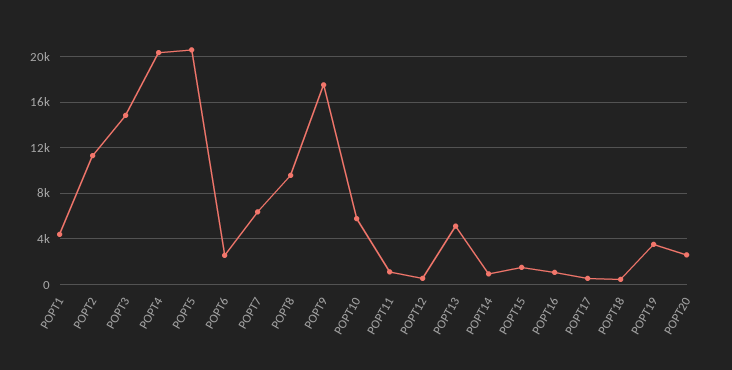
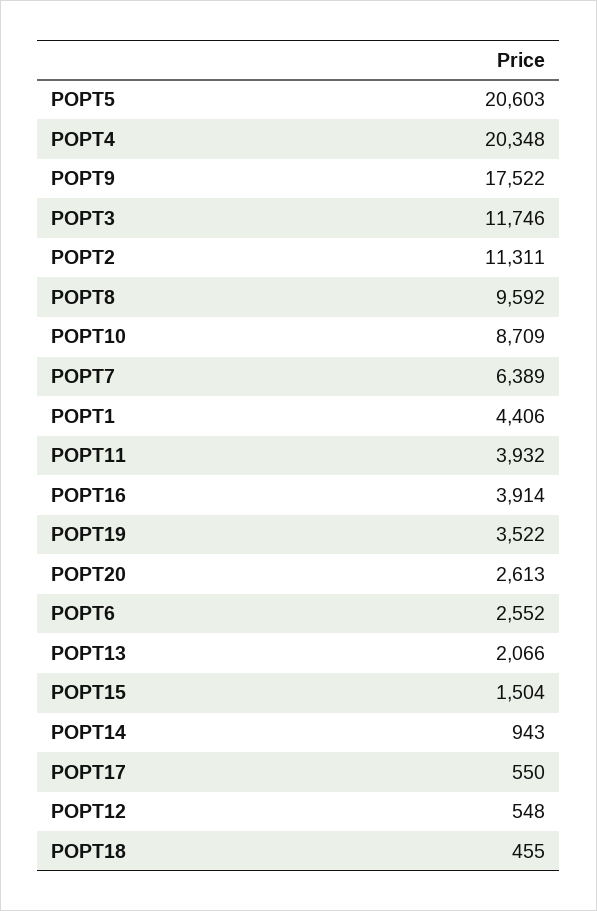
  {
    "POPT1": 4406,
    "POPT2": 11311,
-   "POPT3": 15000,
+   "POPT3": 11746,
    "POPT4": 20348,
    "POPT5": 20603,
    "POPT6": 2552,
    "POPT7": 6389,
    "POPT8": 9592,
    "POPT9": 17522,
-   "POPT10": 6000,
+   "POPT10": 8709,
-   "POPT11": 1000,
+   "POPT11": 3932,
    "POPT12": 548,
-   "POPT13": 5000,
+   "POPT13": 2066,
    "POPT14": 943,
    "POPT15": 1504,
-   "POPT16": 1000,
+   "POPT16": 3914,
    "POPT17": 550,
    "POPT18": 455,
    "POPT19": 3522,
    "POPT20": 2613
  }

